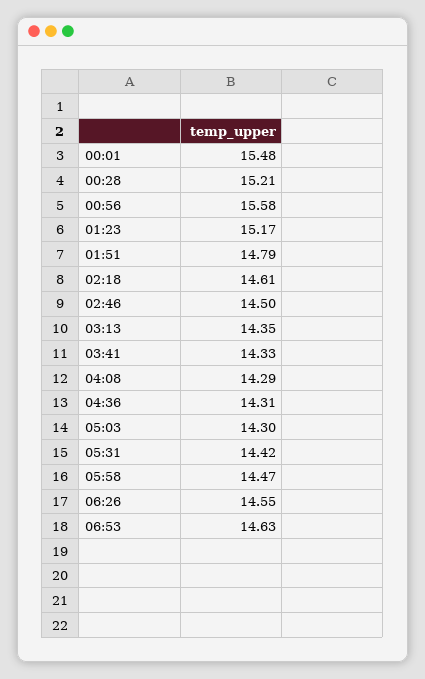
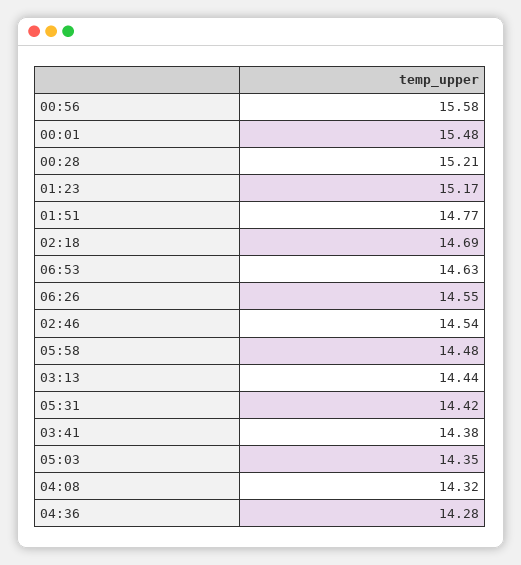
  {
    "00:01": 15.48,
    "00:28": 15.21,
    "00:56": 15.58,
    "01:23": 15.17,
-   "01:51": 14.79,
+   "01:51": 14.77,
-   "02:18": 14.61,
+   "02:18": 14.69,
-   "02:46": 14.5,
+   "02:46": 14.54,
-   "03:13": 14.35,
+   "03:13": 14.44,
-   "03:41": 14.33,
+   "03:41": 14.38,
-   "04:08": 14.29,
+   "04:08": 14.32,
-   "04:36": 14.31,
+   "04:36": 14.28,
-   "05:03": 14.3,
+   "05:03": 14.35,
    "05:31": 14.42,
-   "05:58": 14.47,
+   "05:58": 14.48,
    "06:26": 14.55,
    "06:53": 14.63
  }

